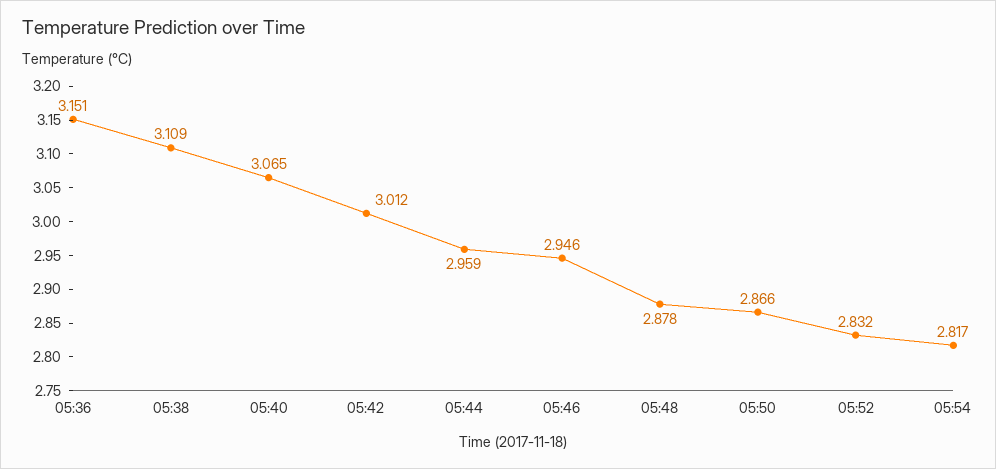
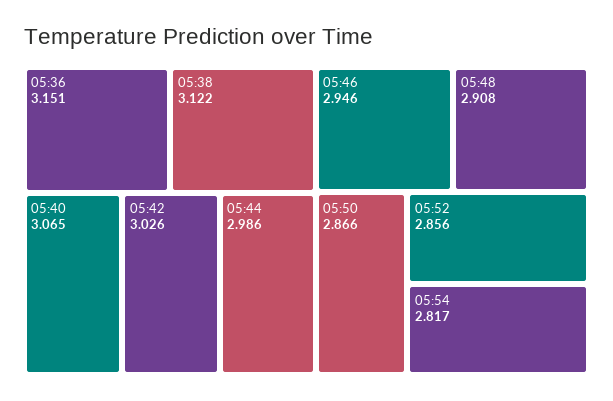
  {
    "05:36": 3.151,
-   "05:38": 3.109,
+   "05:38": 3.122,
    "05:40": 3.065,
-   "05:42": 3.012,
+   "05:42": 3.026,
-   "05:44": 2.959,
+   "05:44": 2.986,
    "05:46": 2.946,
-   "05:48": 2.878,
+   "05:48": 2.908,
    "05:50": 2.866,
-   "05:52": 2.832,
+   "05:52": 2.856,
    "05:54": 2.817
  }

